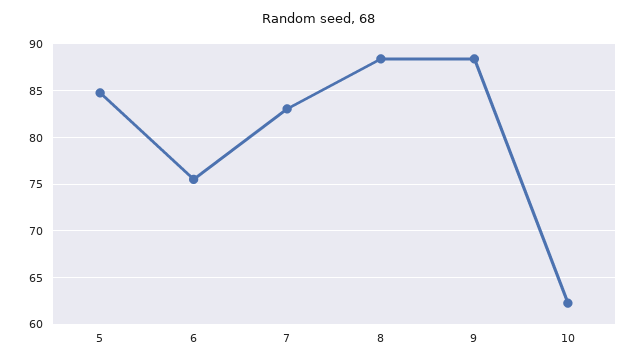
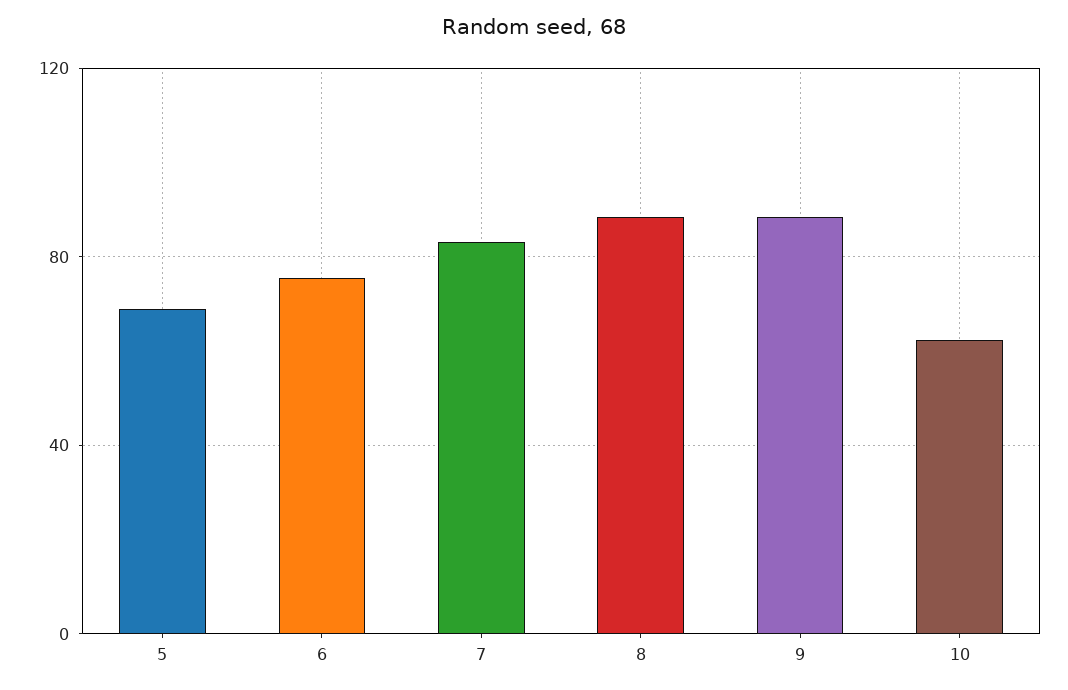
  {
-   "5": 85,
+   "5": 70,
    "6": 76,
    "7": 83,
    "8": 88,
    "9": 88,
    "10": 62
  }

